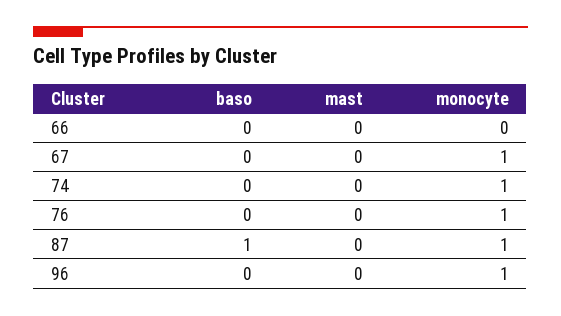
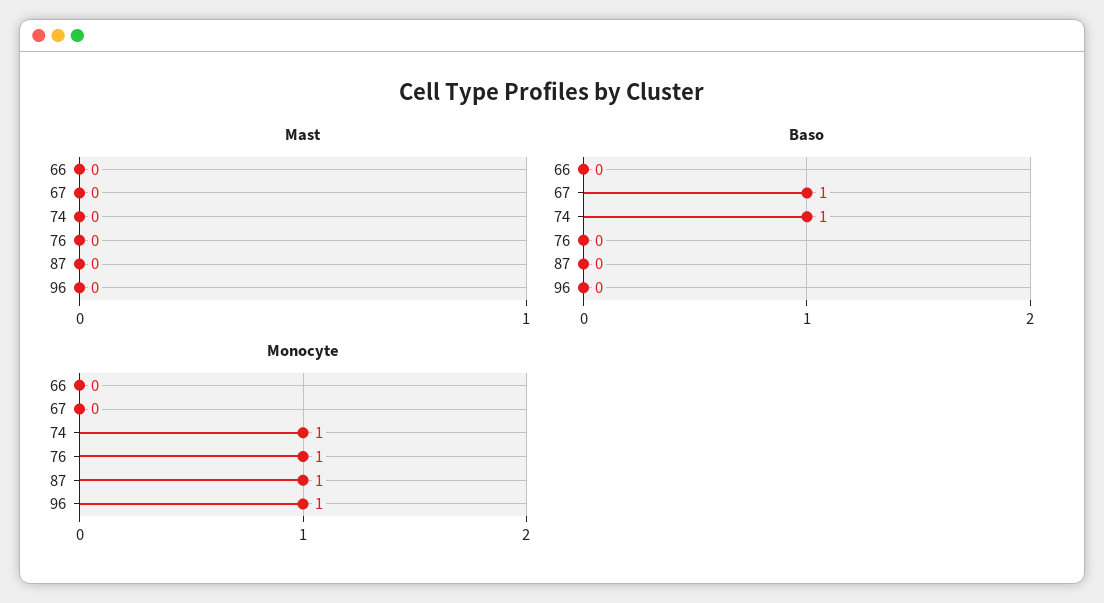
  {
    "baso": {
      "66": 0,
-     "67": 0,
+     "67": 1,
-     "74": 0,
+     "74": 1,
      "76": 0,
-     "87": 1,
+     "87": 0,
      "96": 0
    },
    "mast": {
      "66": 0,
      "67": 0,
      "74": 0,
      "76": 0,
      "87": 0,
      "96": 0
    },
    "monocyte": {
      "66": 0,
-     "67": 1,
+     "67": 0,
      "74": 1,
      "76": 1,
      "87": 1,
      "96": 1
    }
  }

